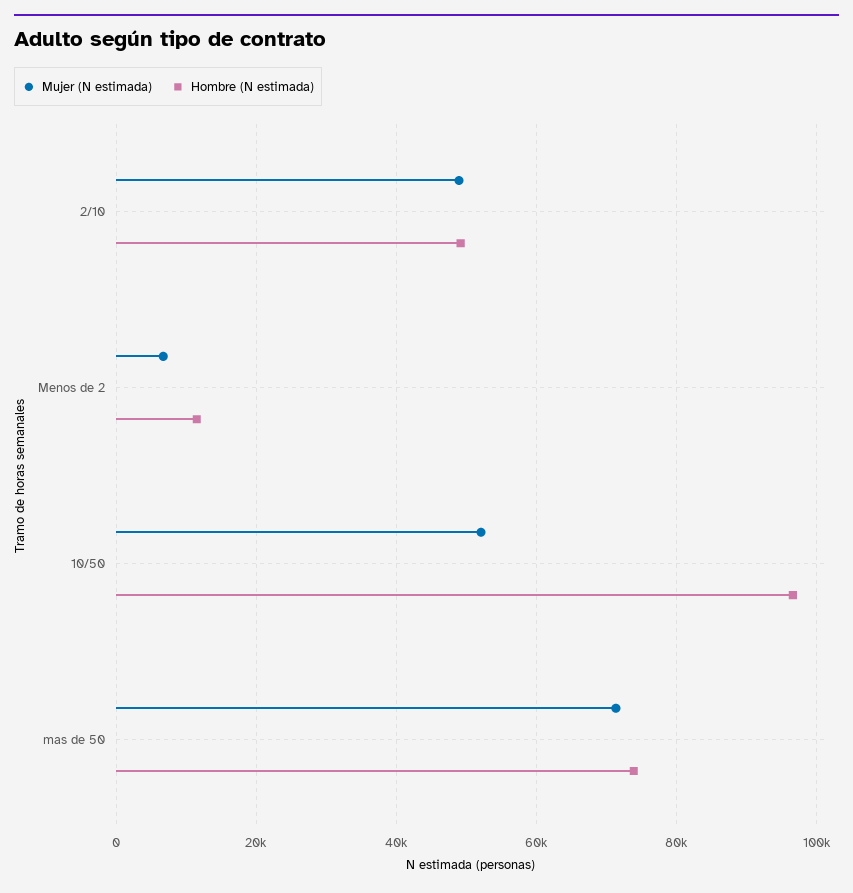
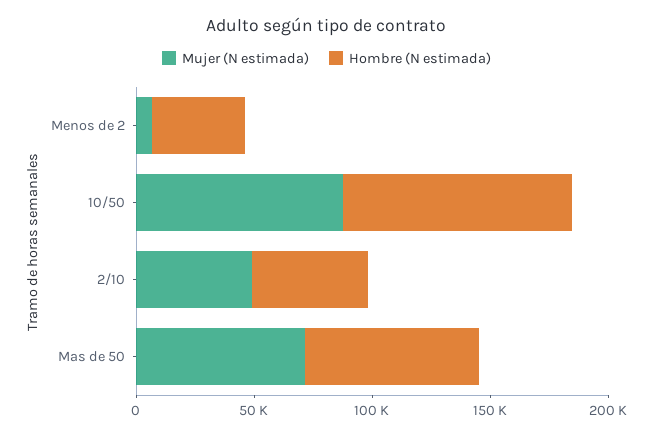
  {
    "Mujer (N estimada)": {
      "2/10": 48000,
      "Menos de 2": 6000,
-     "10/50": 52000,
+     "10/50": 90000,
      "mas de 50": 72000
    },
    "Hombre (N estimada)": {
      "2/10": 50000,
-     "Menos de 2": 12000,
+     "Menos de 2": 40000,
      "10/50": 96000,
      "mas de 50": 74000
    }
  }

